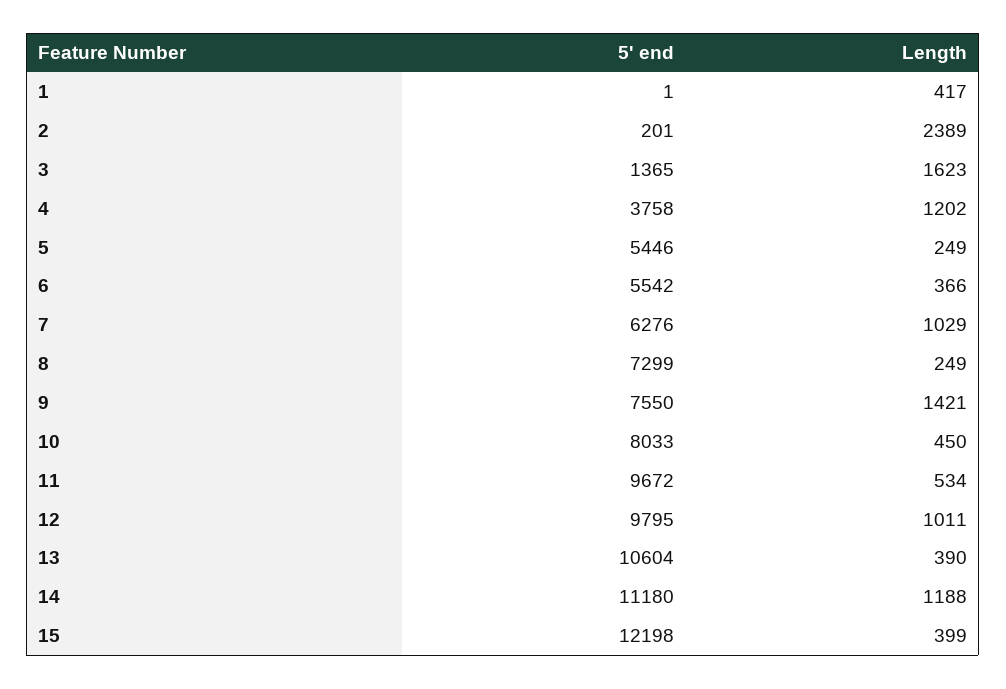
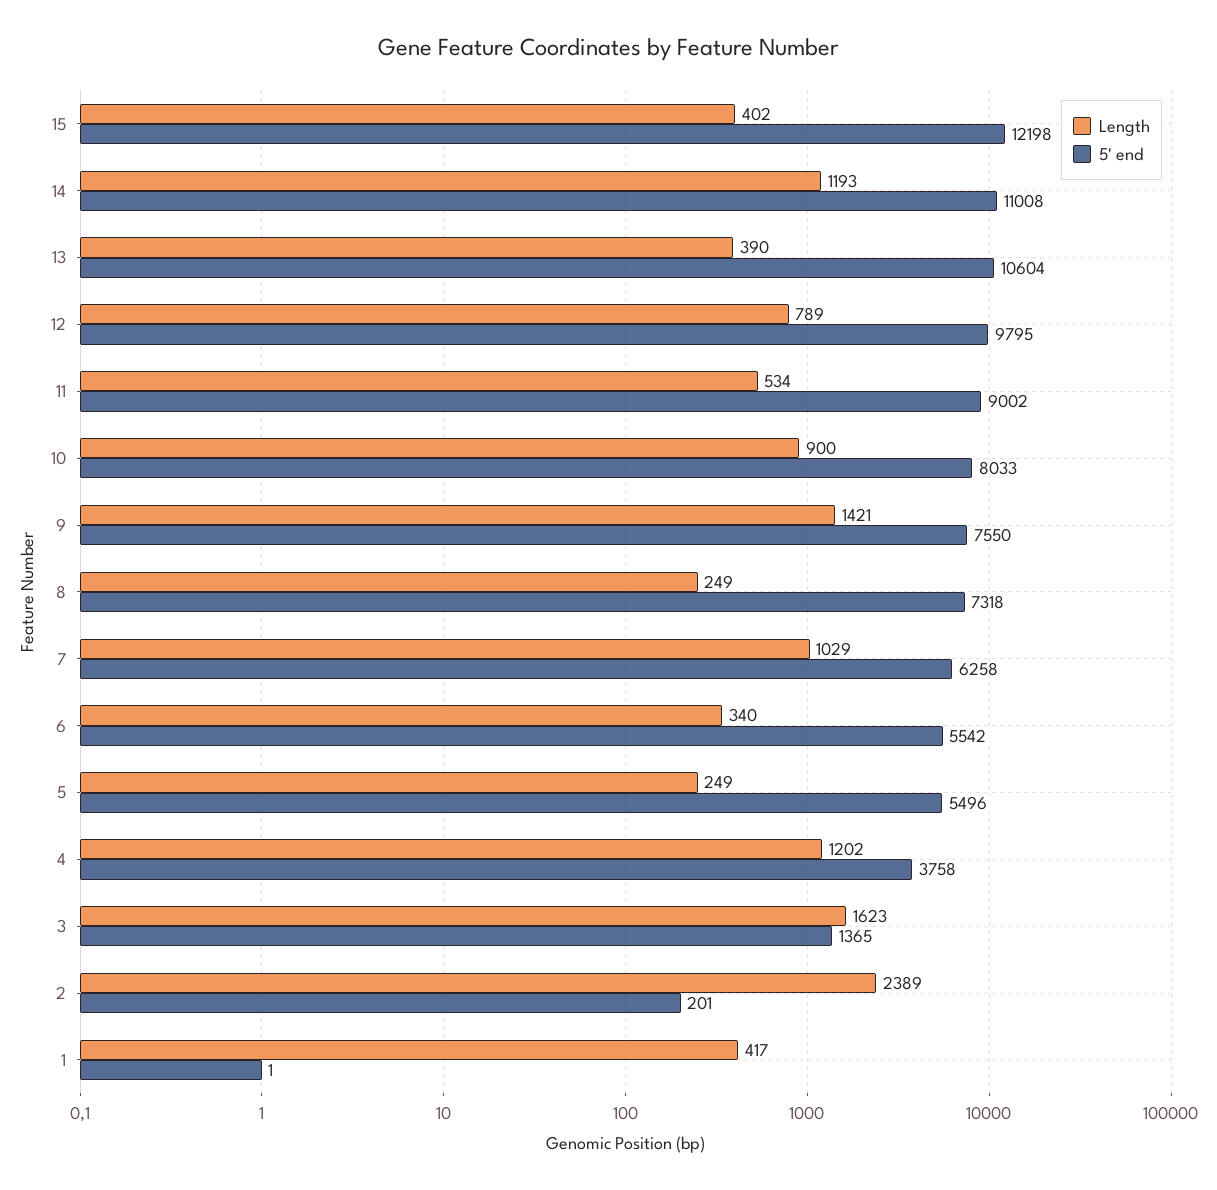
  {
    "5' end": {
      "1": 1,
      "2": 201,
      "3": 1365,
      "4": 3758,
-     "5": 5446,
+     "5": 5496,
      "6": 5542,
-     "7": 6276,
+     "7": 6258,
-     "8": 7299,
+     "8": 7318,
      "9": 7550,
      "10": 8033,
-     "11": 9672,
+     "11": 9002,
      "12": 9795,
      "13": 10604,
-     "14": 11180,
+     "14": 11008,
      "15": 12198
    },
    "Length": {
      "1": 417,
      "2": 2389,
      "3": 1623,
      "4": 1202,
      "5": 249,
-     "6": 366,
+     "6": 340,
      "7": 1029,
      "8": 249,
      "9": 1421,
-     "10": 450,
+     "10": 900,
      "11": 534,
-     "12": 1011,
+     "12": 789,
      "13": 390,
-     "14": 1188,
+     "14": 1193,
-     "15": 399
+     "15": 402
    }
  }

